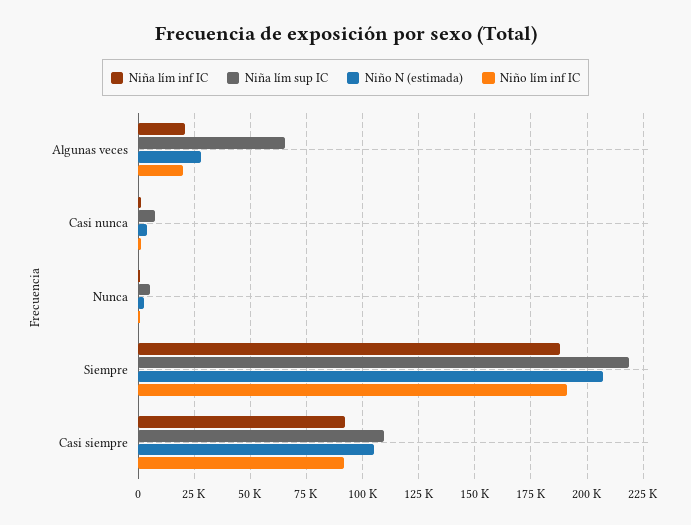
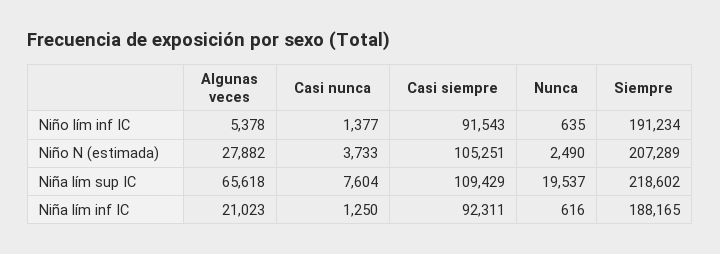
  {
    "Niña lím inf IC": {
      "Algunas veces": 21023,
      "Casi nunca": 1250,
      "Nunca": 616,
      "Siempre": 188165,
      "Casi siempre": 92311
    },
    "Niña lím sup IC": {
      "Algunas veces": 65618,
      "Casi nunca": 7604,
-     "Nunca": 5000,
+     "Nunca": 19537,
      "Siempre": 218602,
      "Casi siempre": 109429
    },
    "Niño N (estimada)": {
      "Algunas veces": 27882,
      "Casi nunca": 3733,
      "Nunca": 2490,
      "Siempre": 207289,
      "Casi siempre": 105251
    },
    "Niño lím inf IC": {
-     "Algunas veces": 20000,
+     "Algunas veces": 5378,
      "Casi nunca": 1377,
      "Nunca": 635,
      "Siempre": 191234,
      "Casi siempre": 91543
    }
  }

